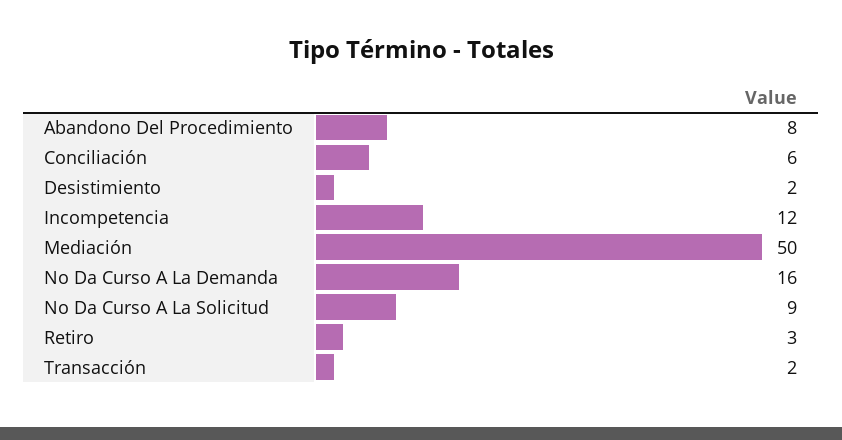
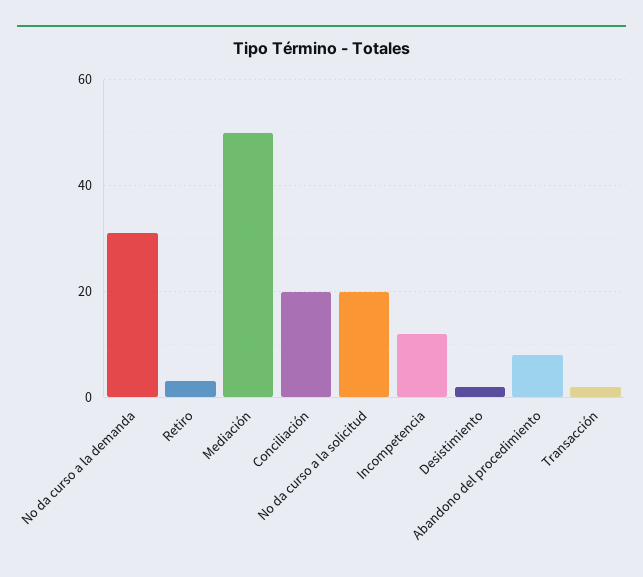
  {
    "Abandono Del Procedimiento": 8,
-   "Conciliación": 6,
+   "Conciliación": 20,
    "Desistimiento": 2,
    "Incompetencia": 12,
    "Mediación": 50,
-   "No Da Curso A La Demanda": 16,
+   "No Da Curso A La Demanda": 30,
-   "No Da Curso A La Solicitud": 9,
+   "No Da Curso A La Solicitud": 20,
    "Retiro": 3,
    "Transacción": 2
  }

